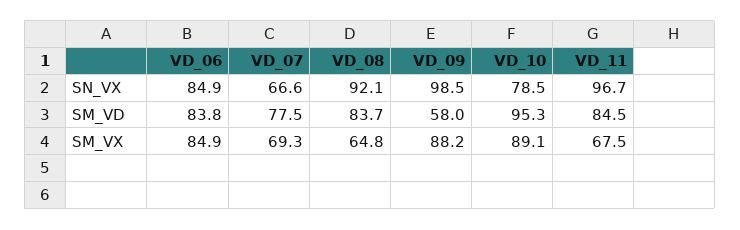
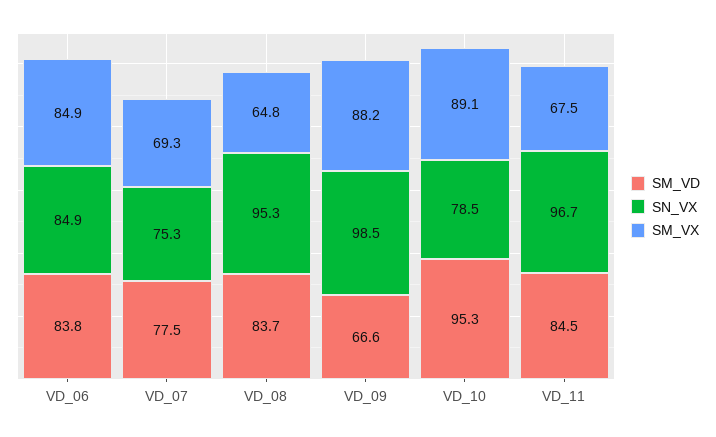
  {
    "SN_VX": {
      "VD_06": 84.9,
-     "VD_07": 66.6,
+     "VD_07": 75.3,
-     "VD_08": 92.1,
+     "VD_08": 95.3,
      "VD_09": 98.5,
      "VD_10": 78.5,
      "VD_11": 96.7
    },
    "SM_VD": {
      "VD_06": 83.8,
      "VD_07": 77.5,
      "VD_08": 83.7,
-     "VD_09": 58,
+     "VD_09": 66.6,
      "VD_10": 95.3,
      "VD_11": 84.5
    },
    "SM_VX": {
      "VD_06": 84.9,
      "VD_07": 69.3,
      "VD_08": 64.8,
      "VD_09": 88.2,
      "VD_10": 89.1,
      "VD_11": 67.5
    }
  }

